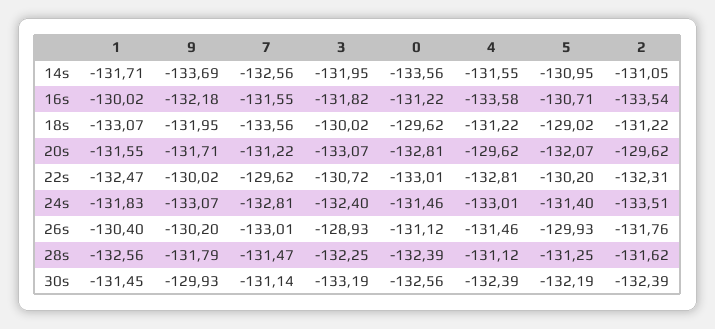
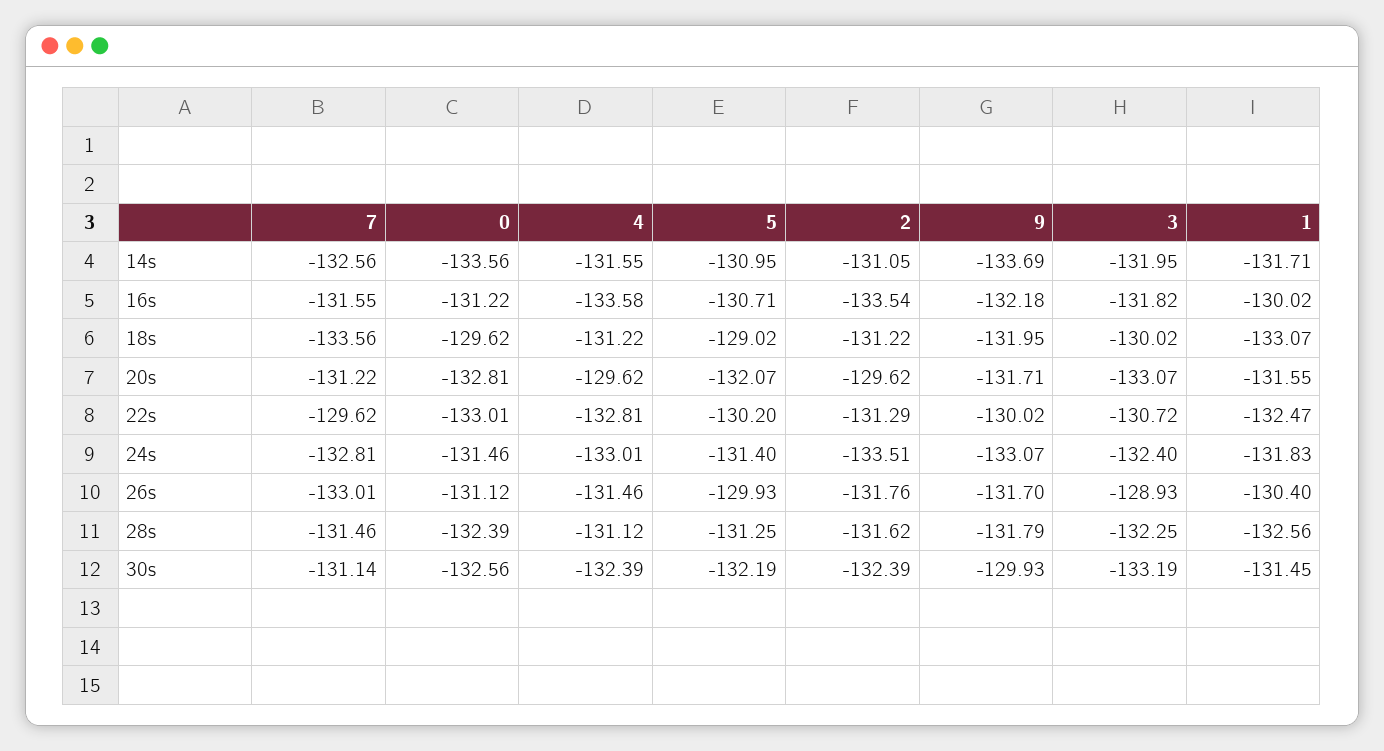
  {
    "1": {
      "14s": -131.71,
      "16s": -130.02,
      "18s": -133.07,
      "20s": -131.55,
      "22s": -132.47,
      "24s": -131.83,
      "26s": -130.4,
      "28s": -132.56,
      "30s": -131.45
    },
    "9": {
      "14s": -133.69,
      "16s": -132.18,
      "18s": -131.95,
      "20s": -131.71,
      "22s": -130.02,
      "24s": -133.07,
-     "26s": -130.2,
+     "26s": -131.7,
      "28s": -131.79,
      "30s": -129.93
    },
    "7": {
      "14s": -132.56,
      "16s": -131.55,
      "18s": -133.56,
      "20s": -131.22,
      "22s": -129.62,
      "24s": -132.81,
      "26s": -133.01,
-     "28s": -131.47,
+     "28s": -131.46,
      "30s": -131.14
    },
    "3": {
      "14s": -131.95,
      "16s": -131.82,
      "18s": -130.02,
      "20s": -133.07,
      "22s": -130.72,
      "24s": -132.4,
      "26s": -128.93,
      "28s": -132.25,
      "30s": -133.19
    },
    "0": {
      "14s": -133.56,
      "16s": -131.22,
      "18s": -129.62,
      "20s": -132.81,
      "22s": -133.01,
      "24s": -131.46,
      "26s": -131.12,
      "28s": -132.39,
      "30s": -132.56
    },
    "4": {
      "14s": -131.55,
      "16s": -133.58,
      "18s": -131.22,
      "20s": -129.62,
      "22s": -132.81,
      "24s": -133.01,
      "26s": -131.46,
      "28s": -131.12,
      "30s": -132.39
    },
    "5": {
      "14s": -130.95,
      "16s": -130.71,
      "18s": -129.02,
      "20s": -132.07,
      "22s": -130.2,
      "24s": -131.4,
      "26s": -129.93,
      "28s": -131.25,
      "30s": -132.19
    },
    "2": {
      "14s": -131.05,
      "16s": -133.54,
      "18s": -131.22,
      "20s": -129.62,
-     "22s": -132.31,
+     "22s": -131.29,
      "24s": -133.51,
      "26s": -131.76,
      "28s": -131.62,
      "30s": -132.39
    }
  }

